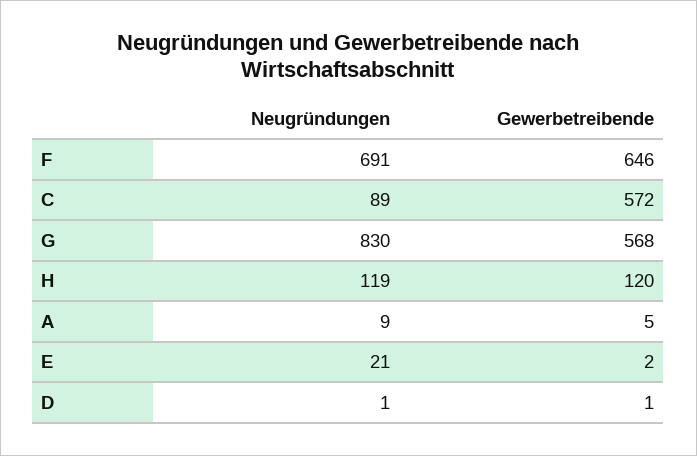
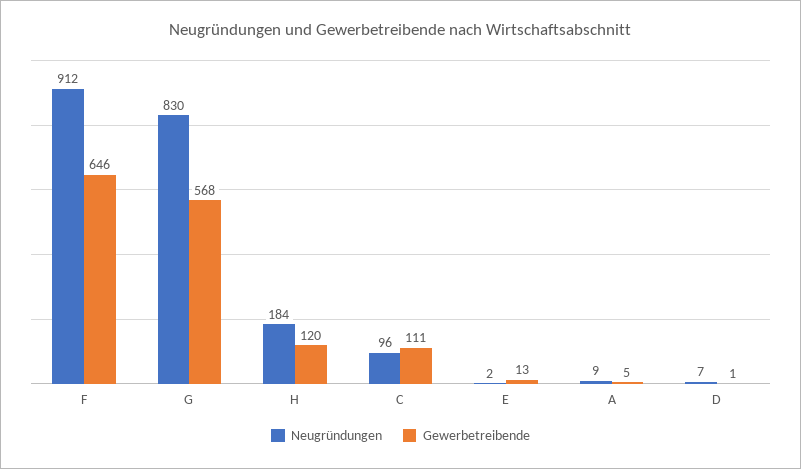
  {
    "Neugründungen": {
-     "F": 691,
+     "F": 912,
-     "C": 89,
+     "C": 96,
      "G": 830,
-     "H": 119,
+     "H": 184,
      "A": 9,
-     "E": 21,
+     "E": 2,
-     "D": 1
+     "D": 7
    },
    "Gewerbetreibende": {
      "F": 646,
-     "C": 572,
+     "C": 111,
      "G": 568,
      "H": 120,
      "A": 5,
-     "E": 2,
+     "E": 13,
      "D": 1
    }
  }

